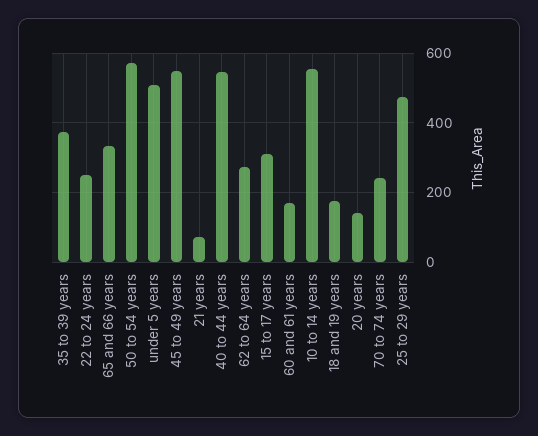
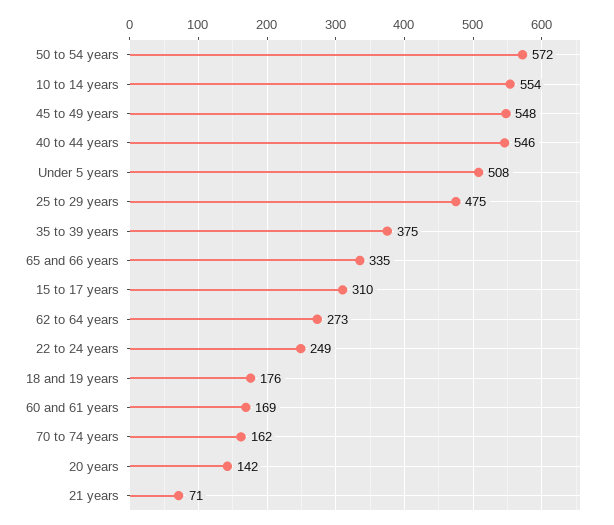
  {
    "35 to 39 years": 375,
    "22 to 24 years": 249,
    "65 and 66 years": 335,
    "50 to 54 years": 572,
    "under 5 years": 508,
    "45 to 49 years": 548,
    "21 years": 71,
    "40 to 44 years": 546,
    "62 to 64 years": 273,
    "15 to 17 years": 310,
    "60 and 61 years": 169,
    "10 to 14 years": 554,
    "18 and 19 years": 176,
    "20 years": 142,
-   "70 to 74 years": 240,
+   "70 to 74 years": 162,
    "25 to 29 years": 475
  }

